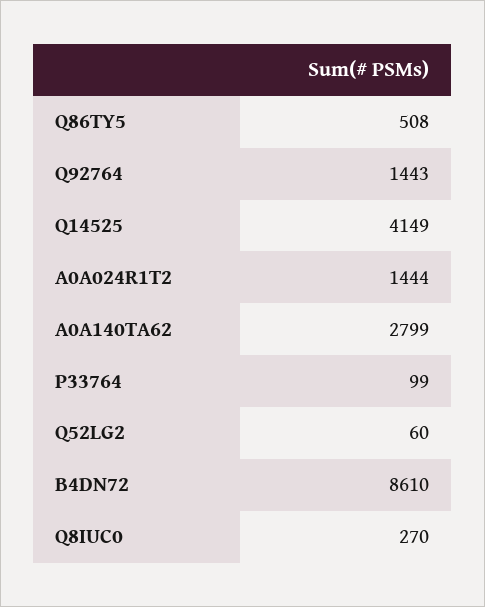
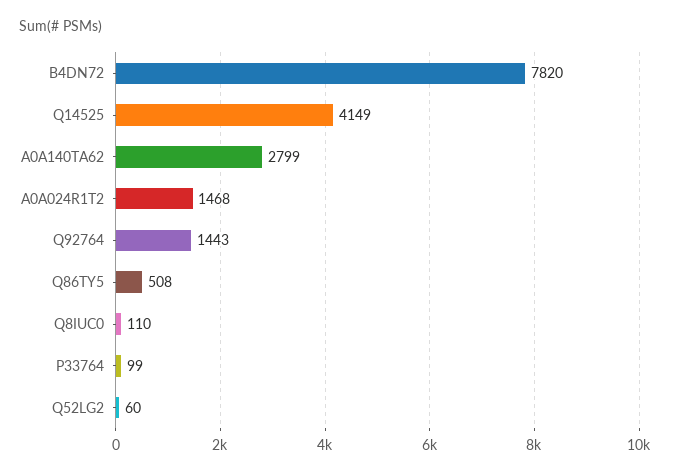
  {
    "Q86TY5": 508,
    "Q92764": 1443,
    "Q14525": 4149,
-   "A0A024R1T2": 1444,
+   "A0A024R1T2": 1468,
    "A0A140TA62": 2799,
    "P33764": 99,
    "Q52LG2": 60,
-   "B4DN72": 8610,
+   "B4DN72": 7820,
-   "Q8IUC0": 270
+   "Q8IUC0": 110
  }

